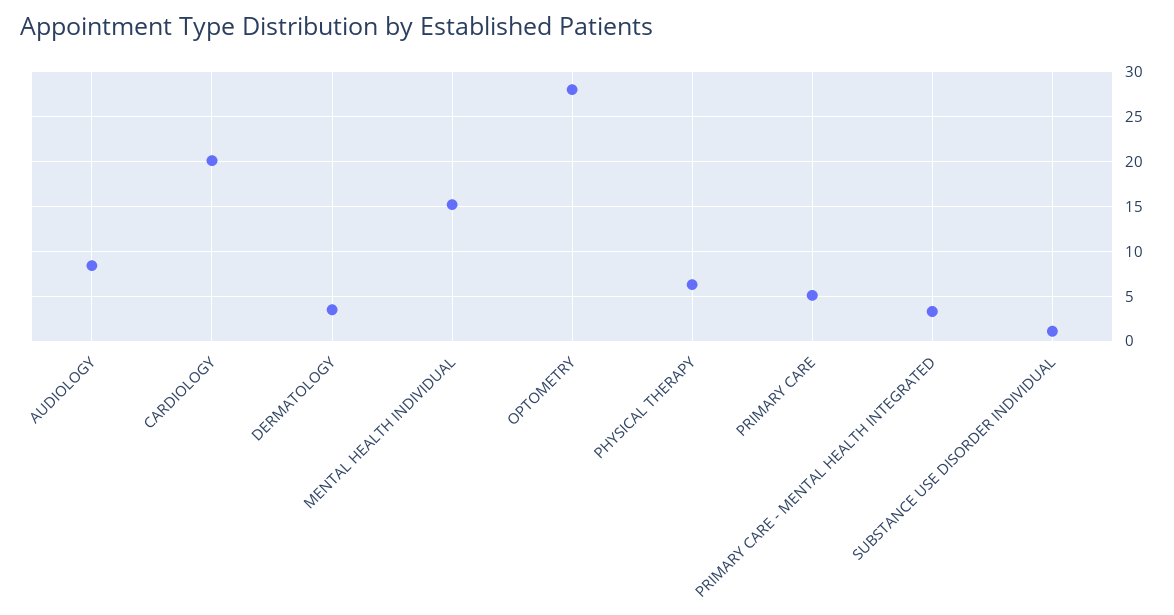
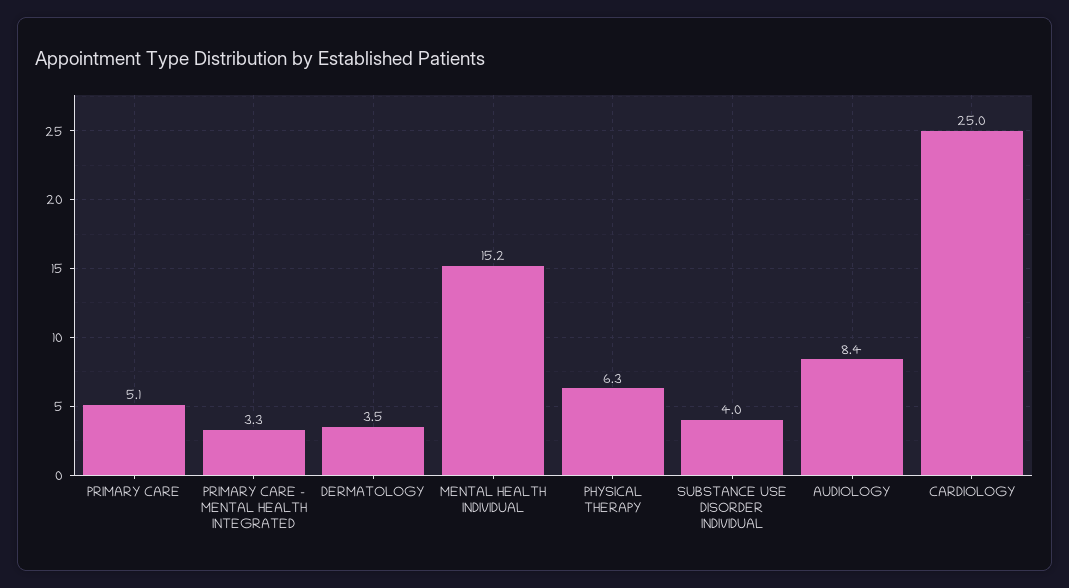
  {
    "AUDIOLOGY": 8.4,
-   "CARDIOLOGY": 20,
+   "CARDIOLOGY": 25,
    "DERMATOLOGY": 3.5,
    "MENTAL HEALTH INDIVIDUAL": 15.2,
-   "OPTOMETRY": 28,
    "PHYSICAL THERAPY": 6.3,
    "PRIMARY CARE": 5.1,
    "PRIMARY CARE - MENTAL HEALTH INTEGRATED": 3.3,
-   "SUBSTANCE USE DISORDER INDIVIDUAL": 1
+   "SUBSTANCE USE DISORDER INDIVIDUAL": 4
  }

